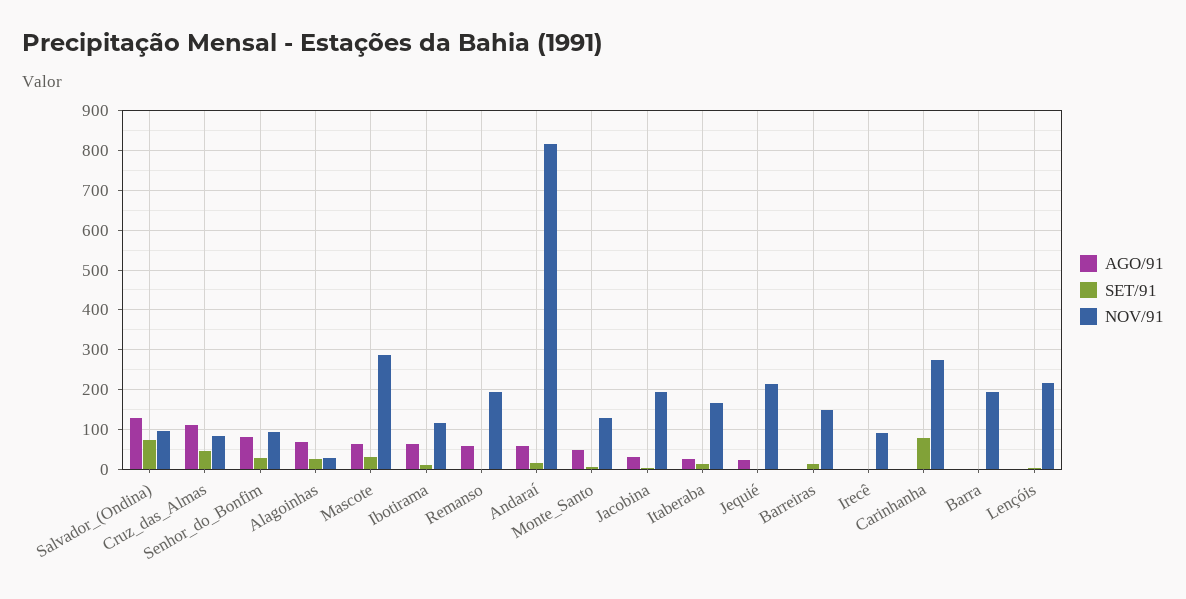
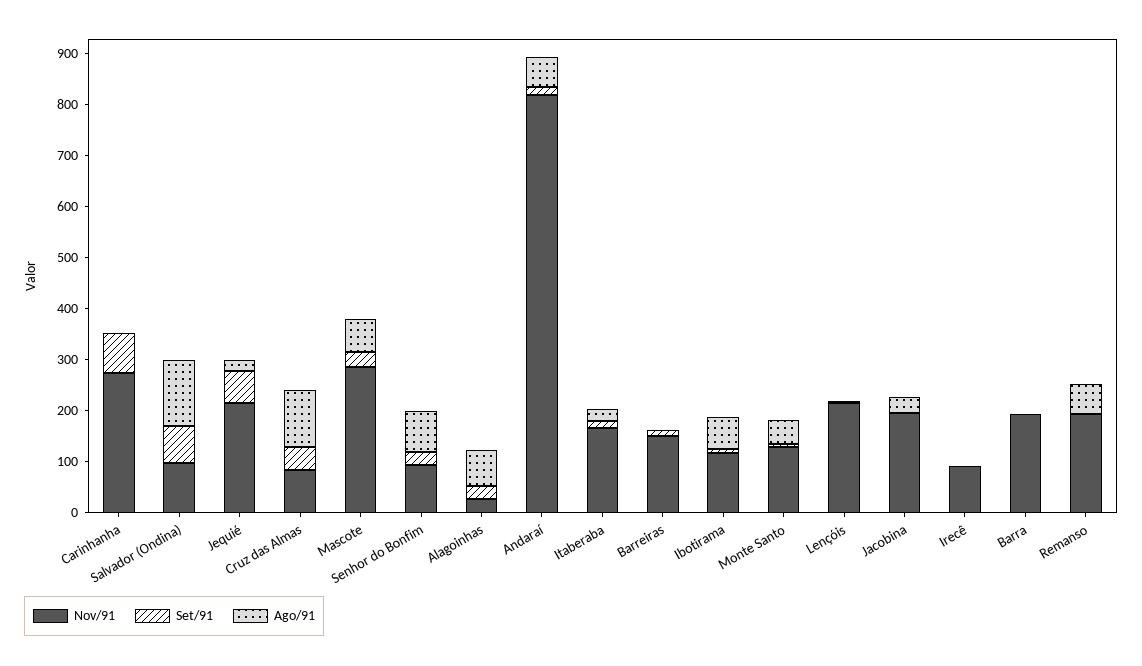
  {
    "AGO/91": {
      "Salvador_(Ondina)": 120,
      "Cruz_das_Almas": 120,
      "Senhor_do_Bonfim": 80,
      "Alagoinhas": 60,
      "Mascote": 60,
      "Ibotirama": 60,
      "Remanso": 60,
      "Andaraí": 60,
      "Monte_Santo": 40,
      "Jacobina": 20,
      "Itaberaba": 20,
      "Jequié": 20,
      "Barreiras": 0,
      "Irecê": 0,
      "Carinhanha": 0,
      "Barra": 0,
      "Lençóis": 0
    },
    "SET/91": {
      "Salvador_(Ondina)": 80,
      "Cruz_das_Almas": 40,
      "Senhor_do_Bonfim": 20,
      "Alagoinhas": 20,
      "Mascote": 20,
      "Ibotirama": 0,
      "Remanso": 0,
      "Andaraí": 20,
      "Monte_Santo": 0,
      "Jacobina": 0,
      "Itaberaba": 20,
-     "Jequié": 0,
+     "Jequié": 60,
      "Barreiras": 20,
      "Irecê": 0,
      "Carinhanha": 80,
      "Barra": 0,
      "Lençóis": 0
    },
    "NOV/91": {
      "Salvador_(Ondina)": 100,
      "Cruz_das_Almas": 80,
      "Senhor_do_Bonfim": 100,
      "Alagoinhas": 20,
      "Mascote": 280,
      "Ibotirama": 120,
      "Remanso": 200,
      "Andaraí": 820,
      "Monte_Santo": 120,
      "Jacobina": 200,
      "Itaberaba": 160,
      "Jequié": 220,
      "Barreiras": 140,
      "Irecê": 100,
      "Carinhanha": 280,
      "Barra": 200,
      "Lençóis": 220
    }
  }

